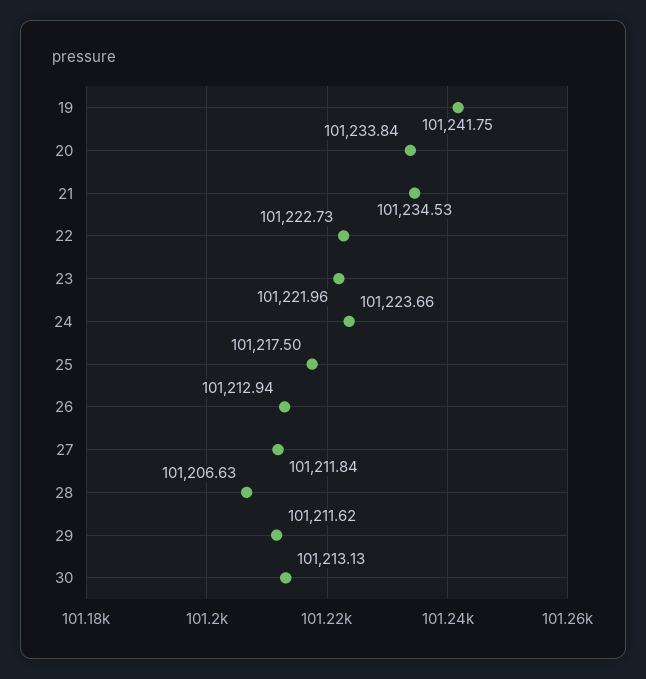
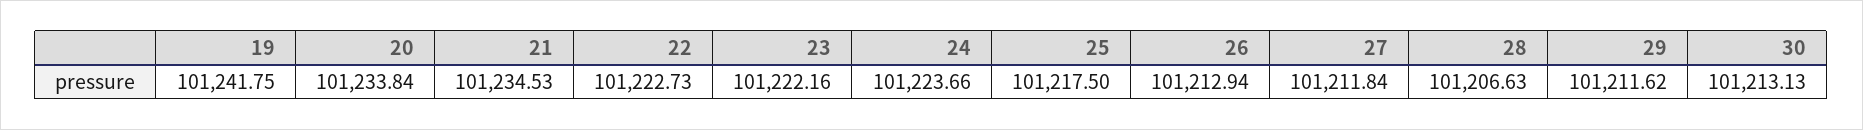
  {
    "19": 101241.75,
    "20": 101233.84,
    "21": 101234.53,
    "22": 101222.73,
-   "23": 101221.96,
+   "23": 101222.16,
    "24": 101223.66,
    "25": 101217.5,
    "26": 101212.94,
    "27": 101211.84,
    "28": 101206.63,
    "29": 101211.62,
    "30": 101213.13
  }

